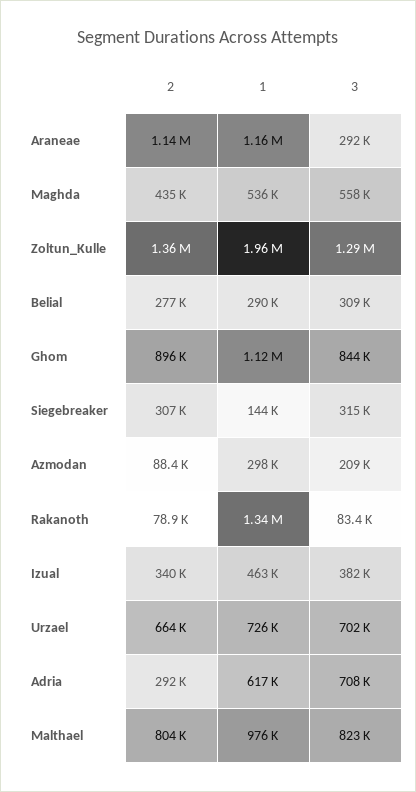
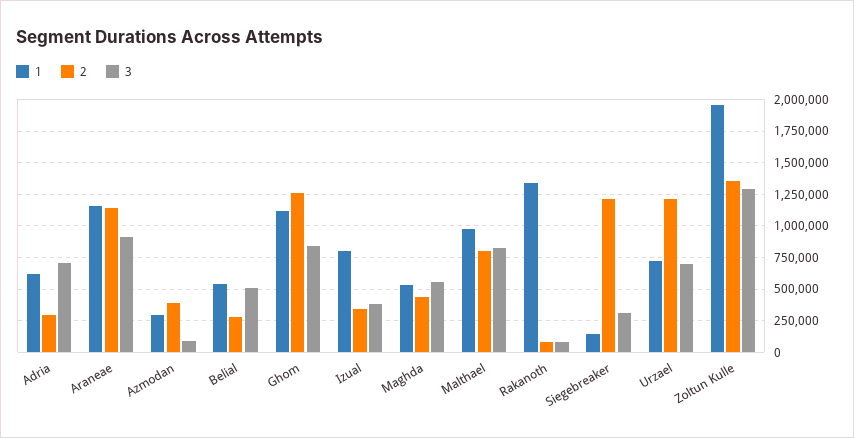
  {
    "2": {
      "Araneae": 1140000,
      "Maghda": 435000,
      "Zoltun_Kulle": 1360000,
      "Belial": 277000,
-     "Ghom": 896000,
+     "Ghom": 1250000,
-     "Siegebreaker": 307000,
+     "Siegebreaker": 1200000,
-     "Azmodan": 88400,
+     "Azmodan": 400000,
      "Rakanoth": 78900,
      "Izual": 340000,
-     "Urzael": 664000,
+     "Urzael": 1200000,
      "Adria": 292000,
      "Malthael": 804000
    },
    "1": {
      "Araneae": 1160000,
      "Maghda": 536000,
      "Zoltun_Kulle": 1960000,
-     "Belial": 290000,
+     "Belial": 550000,
      "Ghom": 1120000,
      "Siegebreaker": 144000,
      "Azmodan": 298000,
      "Rakanoth": 1340000,
-     "Izual": 463000,
+     "Izual": 800000,
      "Urzael": 726000,
      "Adria": 617000,
      "Malthael": 976000
    },
    "3": {
-     "Araneae": 292000,
+     "Araneae": 900000,
      "Maghda": 558000,
      "Zoltun_Kulle": 1290000,
-     "Belial": 309000,
+     "Belial": 500000,
      "Ghom": 844000,
      "Siegebreaker": 315000,
-     "Azmodan": 209000,
+     "Azmodan": 100000,
      "Rakanoth": 83400,
      "Izual": 382000,
      "Urzael": 702000,
      "Adria": 708000,
      "Malthael": 823000
    }
  }

